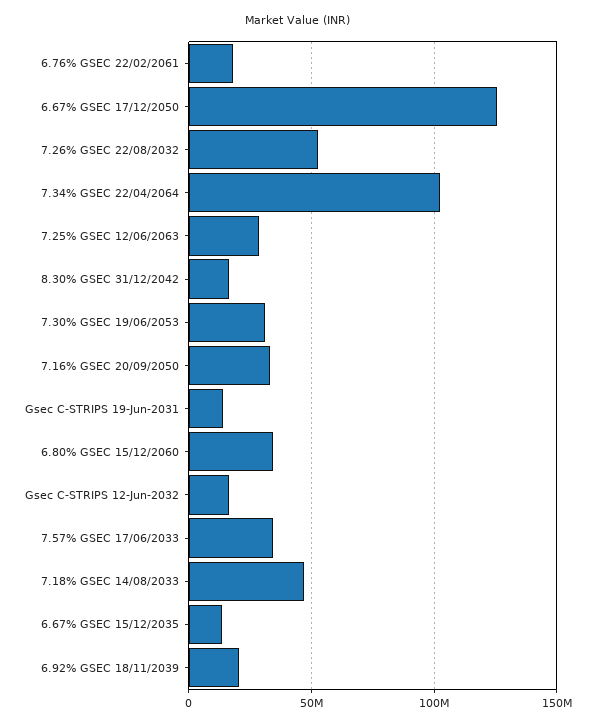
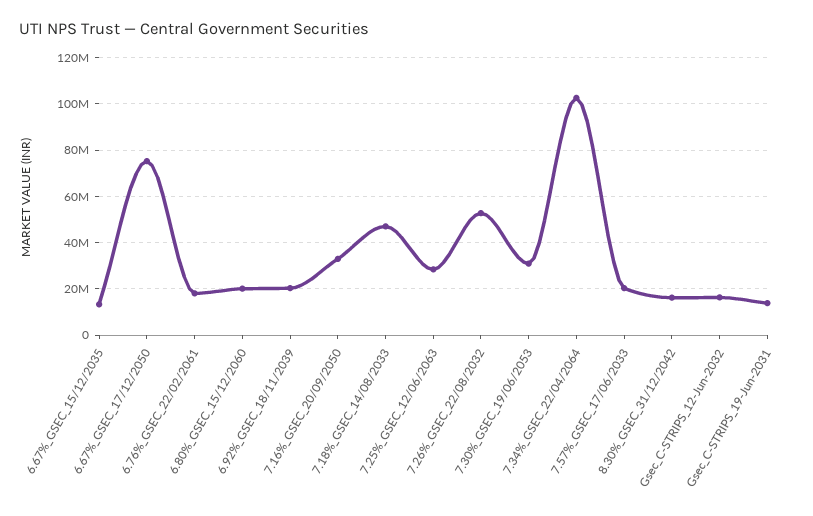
  {
    "6.76% GSEC 22/02/2061": 20000000,
-   "6.67% GSEC 17/12/2050": 125000000,
+   "6.67% GSEC 17/12/2050": 75000000,
    "7.26% GSEC 22/08/2032": 55000000,
    "7.34% GSEC 22/04/2064": 105000000,
    "7.25% GSEC 12/06/2063": 30000000,
    "8.30% GSEC 31/12/2042": 15000000,
    "7.30% GSEC 19/06/2053": 30000000,
    "7.16% GSEC 20/09/2050": 35000000,
    "Gsec C-STRIPS 19-Jun-2031": 15000000,
-   "6.80% GSEC 15/12/2060": 35000000,
+   "6.80% GSEC 15/12/2060": 20000000,
    "Gsec C-STRIPS 12-Jun-2032": 15000000,
-   "7.57% GSEC 17/06/2033": 35000000,
+   "7.57% GSEC 17/06/2033": 20000000,
    "7.18% GSEC 14/08/2033": 45000000,
    "6.67% GSEC 15/12/2035": 15000000,
    "6.92% GSEC 18/11/2039": 20000000
  }

